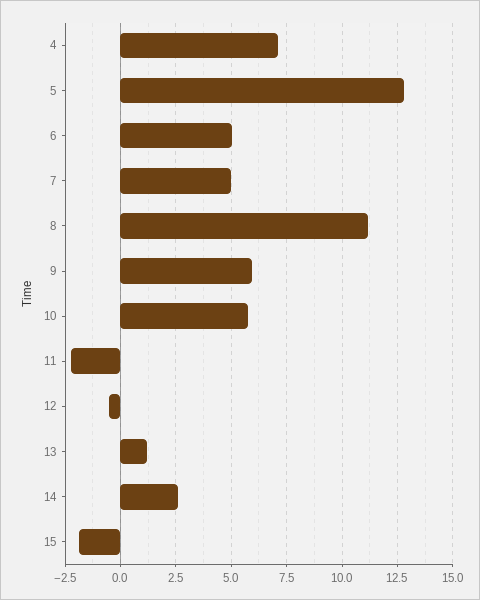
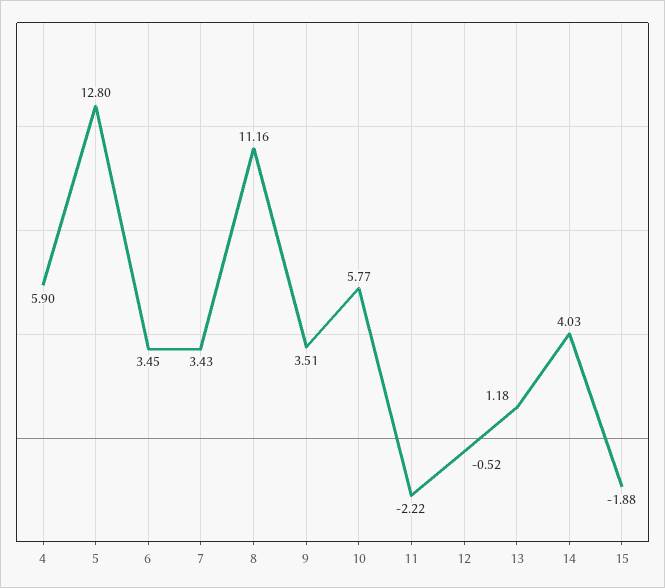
  {
-   "4": 7,
+   "4": 5.9,
    "5": 12.8,
-   "6": 5,
+   "6": 3.45,
-   "7": 5,
+   "7": 3.43,
    "8": 11.16,
-   "9": 6,
+   "9": 3.51,
    "10": 5.77,
    "11": -2.22,
    "12": -0.52,
    "13": 1.18,
-   "14": 2.5,
+   "14": 4.03,
    "15": -1.88
  }

